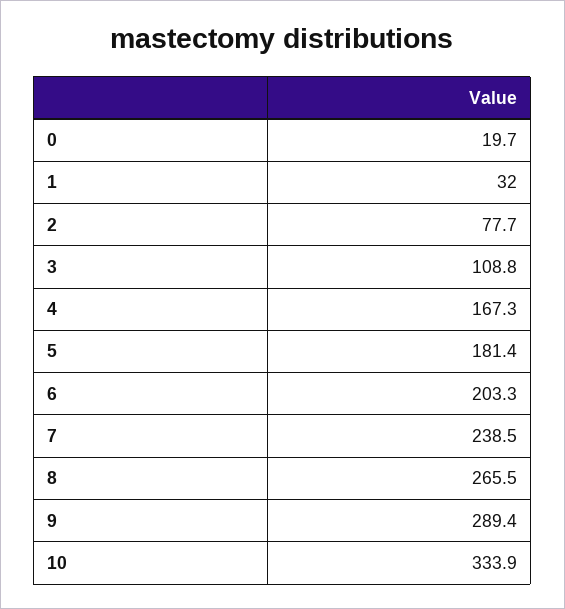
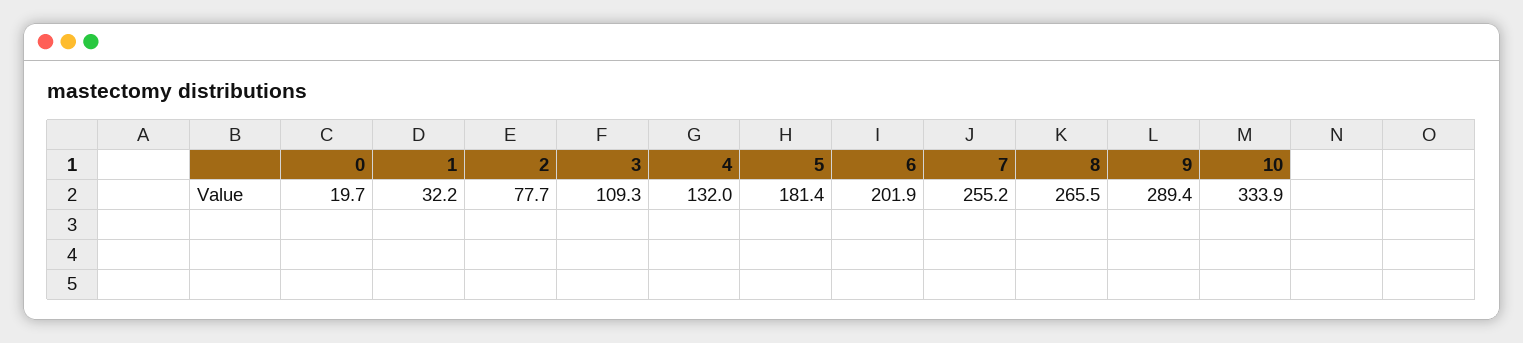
  {
    "0": 19.7,
-   "1": 32,
+   "1": 32.2,
    "2": 77.7,
-   "3": 108.8,
+   "3": 109.3,
-   "4": 167.3,
+   "4": 132,
    "5": 181.4,
-   "6": 203.3,
+   "6": 201.9,
-   "7": 238.5,
+   "7": 255.2,
    "8": 265.5,
    "9": 289.4,
    "10": 333.9
  }

